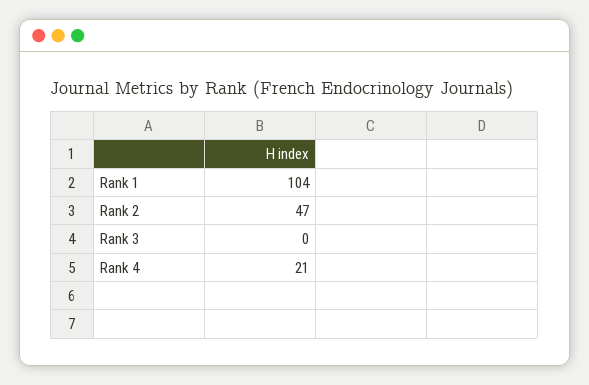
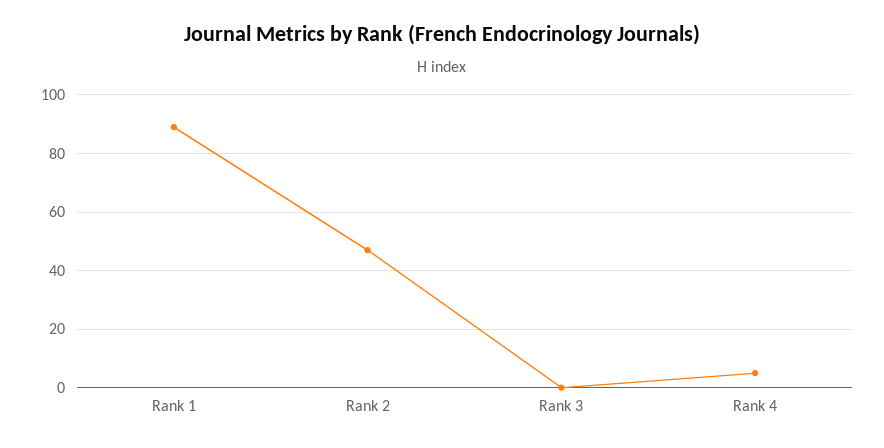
  {
-   "Rank 1": 104,
+   "Rank 1": 90,
    "Rank 2": 47,
    "Rank 3": 0,
-   "Rank 4": 21
+   "Rank 4": 5
  }

